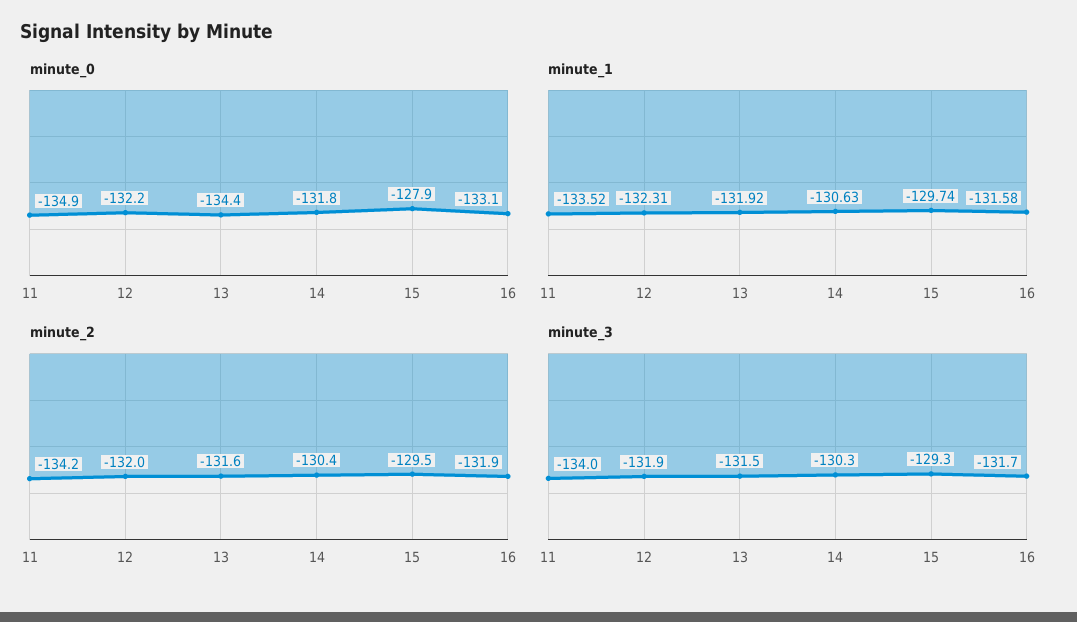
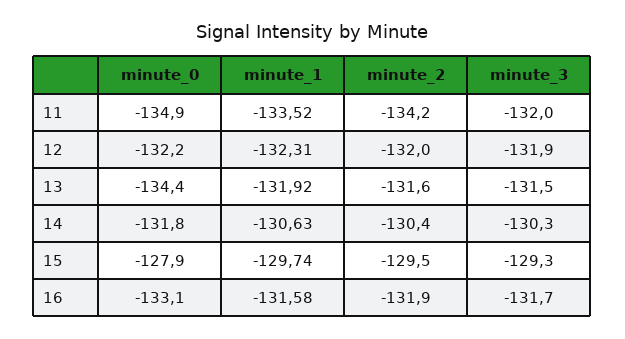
  {
    "minute_0": {
      "11": -134.9,
      "12": -132.2,
      "13": -134.4,
      "14": -131.8,
      "15": -127.9,
      "16": -133.1
    },
    "minute_1": {
      "11": -133.52,
      "12": -132.31,
      "13": -131.92,
      "14": -130.63,
      "15": -129.74,
      "16": -131.58
    },
    "minute_2": {
      "11": -134.2,
      "12": -132,
      "13": -131.6,
      "14": -130.4,
      "15": -129.5,
      "16": -131.9
    },
    "minute_3": {
-     "11": -134,
+     "11": -132,
      "12": -131.9,
      "13": -131.5,
      "14": -130.3,
      "15": -129.3,
      "16": -131.7
    }
  }

